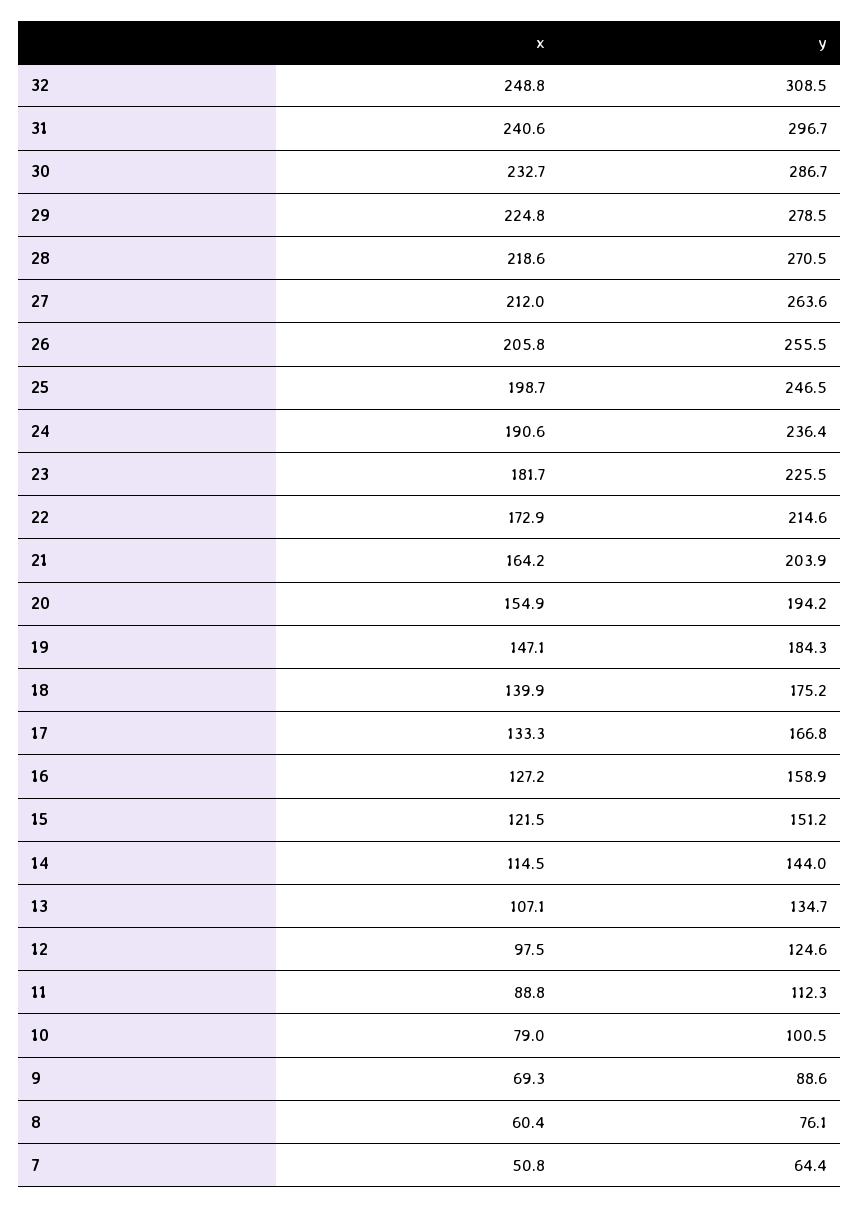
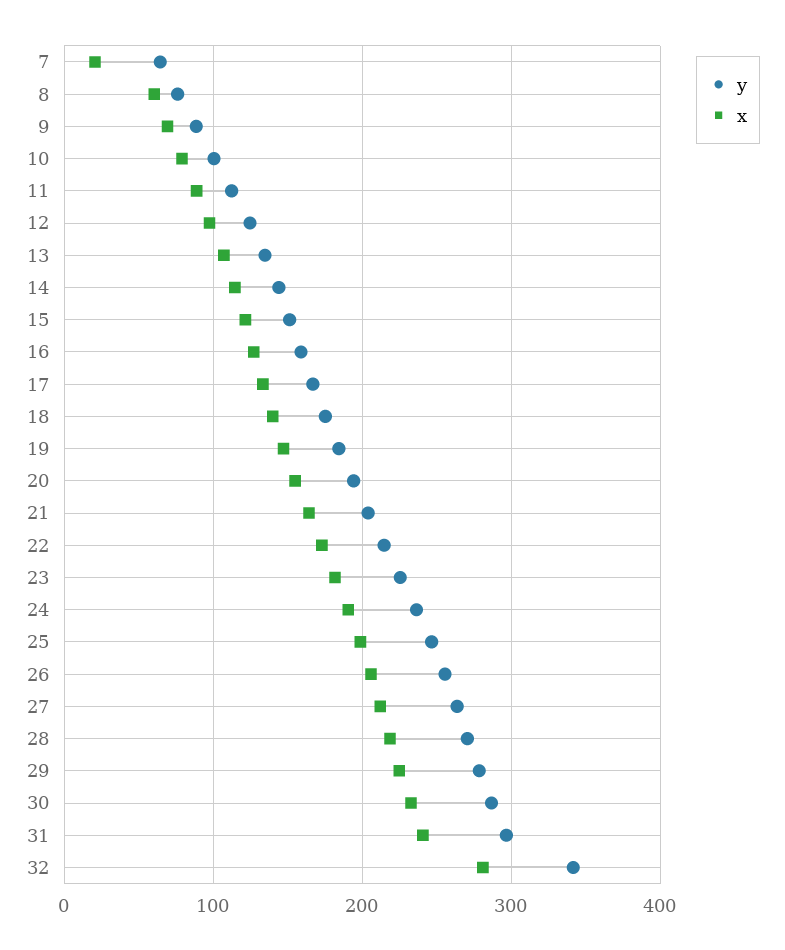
  {
    "x": {
-     "32": 248.8,
+     "32": 280,
      "31": 240.6,
      "30": 232.7,
      "29": 224.8,
      "28": 218.6,
      "27": 212,
      "26": 205.8,
      "25": 198.7,
      "24": 190.6,
      "23": 181.7,
      "22": 172.9,
      "21": 164.2,
      "20": 154.9,
      "19": 147.1,
      "18": 139.9,
      "17": 133.3,
      "16": 127.2,
      "15": 121.5,
      "14": 114.5,
      "13": 107.1,
      "12": 97.5,
      "11": 88.8,
      "10": 79,
      "9": 69.3,
      "8": 60.4,
-     "7": 50.8
+     "7": 20
    },
    "y": {
-     "32": 308.5,
+     "32": 340,
      "31": 296.7,
      "30": 286.7,
      "29": 278.5,
      "28": 270.5,
      "27": 263.6,
      "26": 255.5,
      "25": 246.5,
      "24": 236.4,
      "23": 225.5,
      "22": 214.6,
      "21": 203.9,
      "20": 194.2,
      "19": 184.3,
      "18": 175.2,
      "17": 166.8,
      "16": 158.9,
      "15": 151.2,
      "14": 144,
      "13": 134.7,
      "12": 124.6,
      "11": 112.3,
      "10": 100.5,
      "9": 88.6,
      "8": 76.1,
      "7": 64.4
    }
  }

